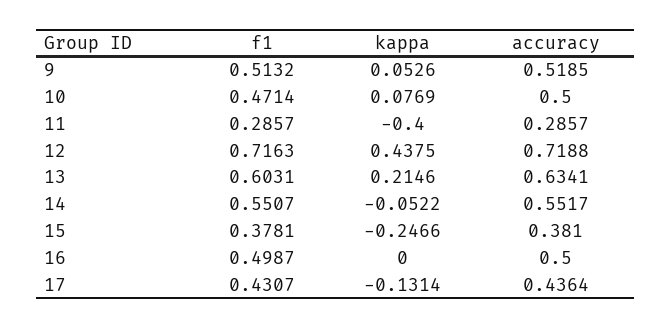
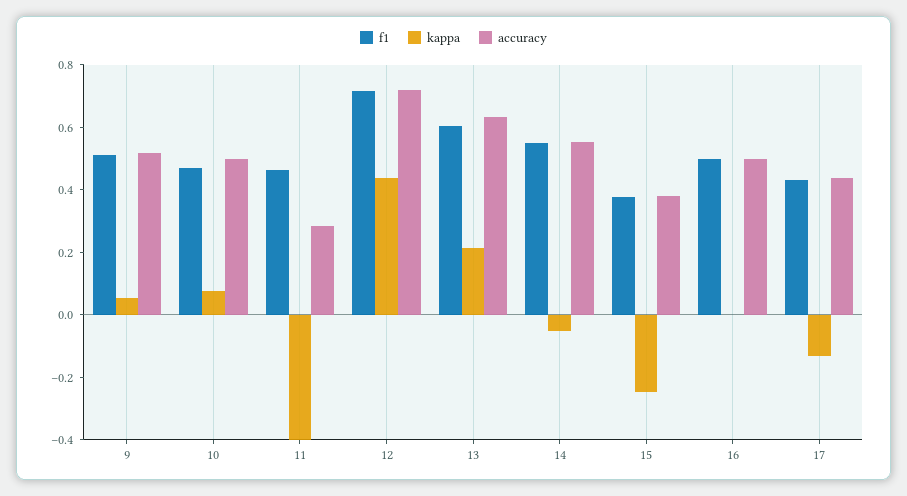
  {
    "f1": {
      "9": 0.5132,
      "10": 0.4714,
-     "11": 0.2857,
+     "11": 0.45,
      "12": 0.7163,
      "13": 0.6031,
      "14": 0.5507,
      "15": 0.3781,
      "16": 0.4987,
      "17": 0.4307
    },
    "kappa": {
      "9": 0.0526,
      "10": 0.0769,
      "11": -0.4,
      "12": 0.4375,
      "13": 0.2146,
      "14": -0.0522,
      "15": -0.2466,
      "16": 0,
      "17": -0.1314
    },
    "accuracy": {
      "9": 0.5185,
      "10": 0.5,
      "11": 0.2857,
      "12": 0.7188,
      "13": 0.6341,
      "14": 0.5517,
      "15": 0.381,
      "16": 0.5,
      "17": 0.4364
    }
  }

